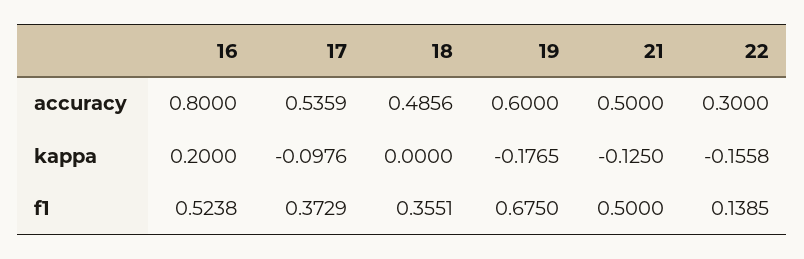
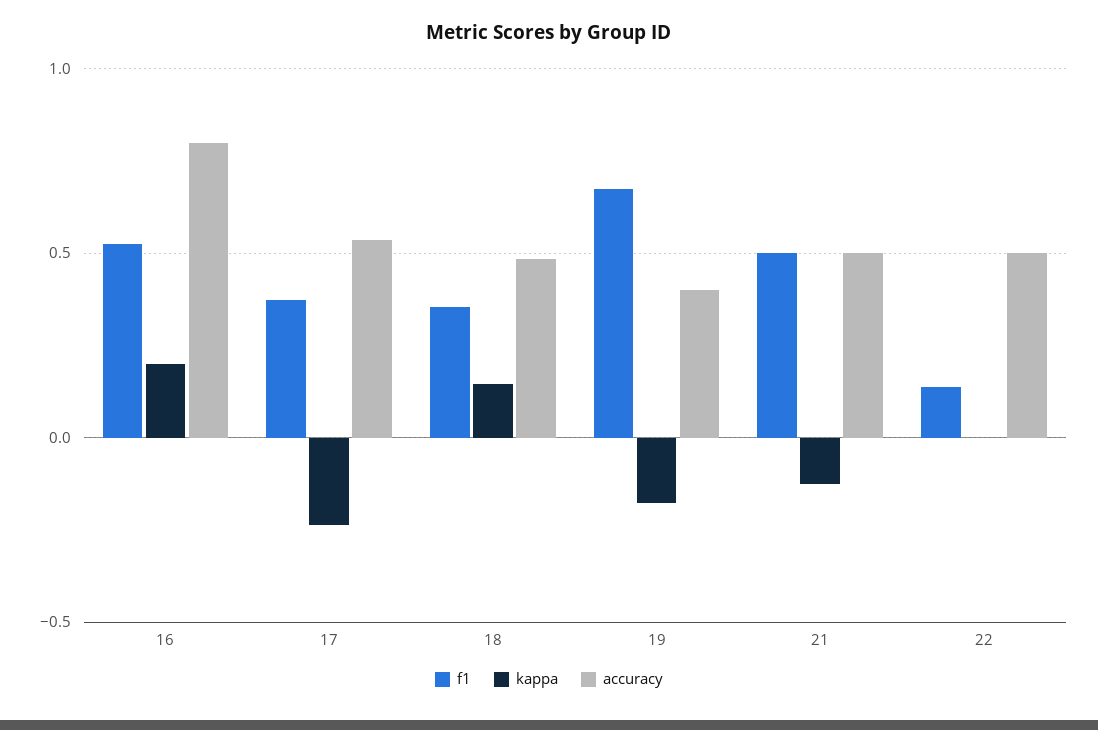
  {
    "accuracy": {
      "16": 0.8,
      "17": 0.5359,
      "18": 0.4856,
-     "19": 0.6,
+     "19": 0.4,
      "21": 0.5,
-     "22": 0.3
+     "22": 0.5
    },
    "kappa": {
      "16": 0.2,
-     "17": -0.0976,
+     "17": -0.25,
-     "18": 0,
+     "18": 0.15,
      "19": -0.1765,
      "21": -0.125,
-     "22": -0.1558
+     "22": 0
    },
    "f1": {
      "16": 0.5238,
      "17": 0.3729,
      "18": 0.3551,
      "19": 0.675,
      "21": 0.5,
      "22": 0.1385
    }
  }

